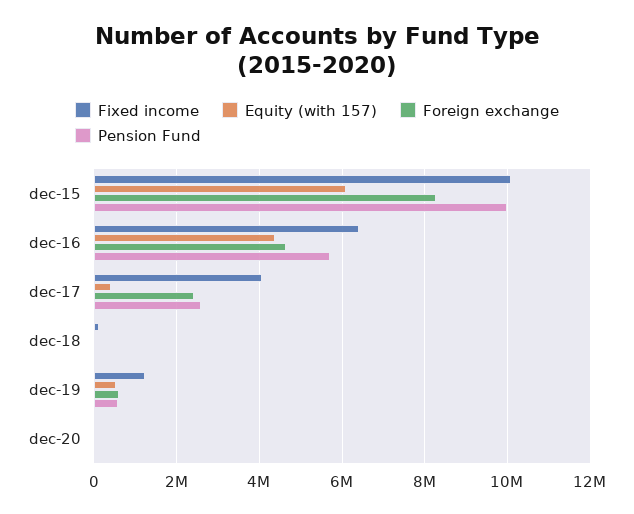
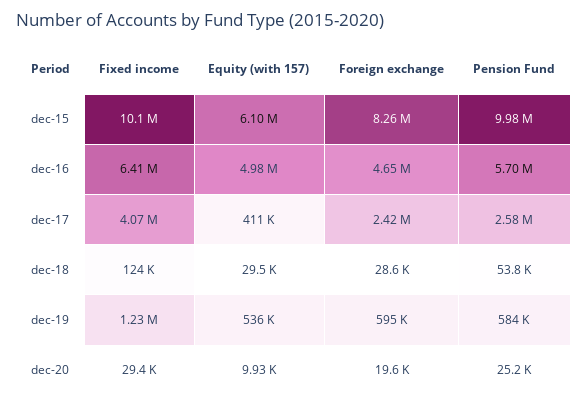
  {
    "Fixed income": {
      "dec-15": 10100000,
      "dec-16": 6410000,
      "dec-17": 4070000,
      "dec-18": 124000,
      "dec-19": 1230000,
      "dec-20": 29400
    },
    "Equity (with 157)": {
      "dec-15": 6100000,
-     "dec-16": 4400000,
+     "dec-16": 4980000,
      "dec-17": 411000,
      "dec-18": 29500,
      "dec-19": 536000,
      "dec-20": 9930
    },
    "Foreign exchange": {
      "dec-15": 8260000,
      "dec-16": 4650000,
      "dec-17": 2420000,
      "dec-18": 28600,
      "dec-19": 595000,
      "dec-20": 19600
    },
    "Pension Fund": {
      "dec-15": 9980000,
      "dec-16": 5700000,
      "dec-17": 2580000,
      "dec-18": 53800,
      "dec-19": 584000,
      "dec-20": 25200
    }
  }

